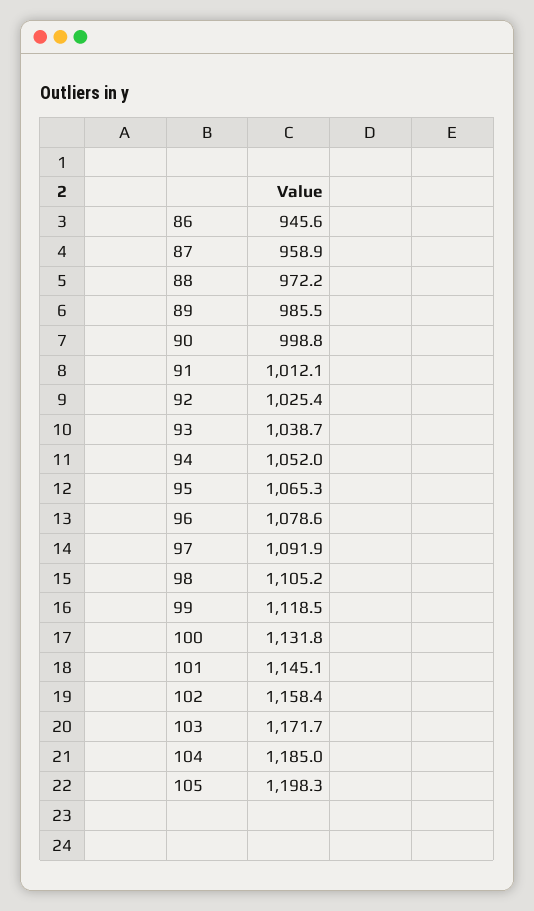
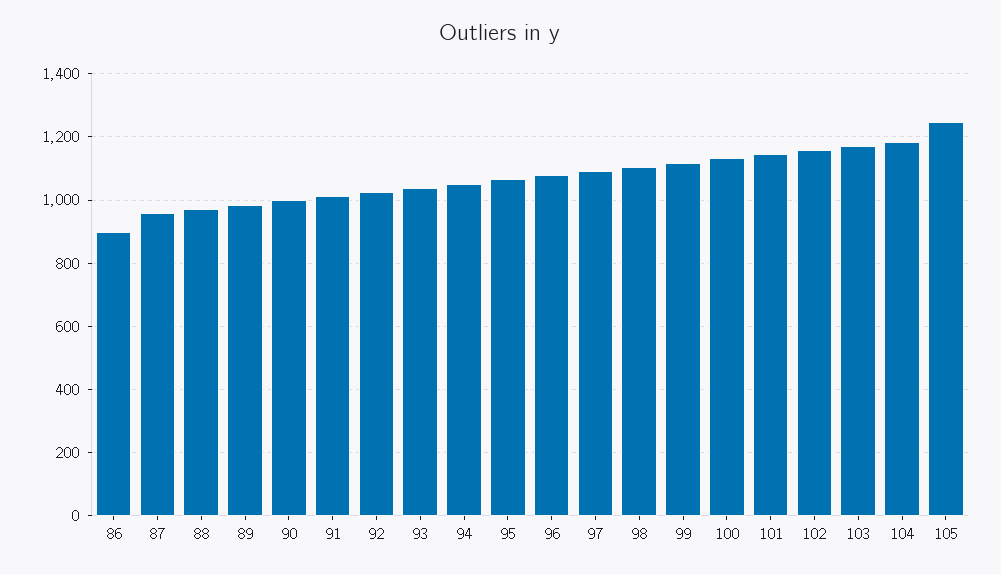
  {
-   "86": 945.6,
+   "86": 900,
    "87": 958.9,
    "88": 972.2,
    "89": 985.5,
    "90": 998.8,
    "91": 1012.1,
    "92": 1025.4,
    "93": 1038.7,
    "94": 1052,
    "95": 1065.3,
    "96": 1078.6,
    "97": 1091.9,
    "98": 1105.2,
    "99": 1118.5,
    "100": 1131.8,
    "101": 1145.1,
    "102": 1158.4,
    "103": 1171.7,
    "104": 1185,
-   "105": 1198.3
+   "105": 1240
  }

